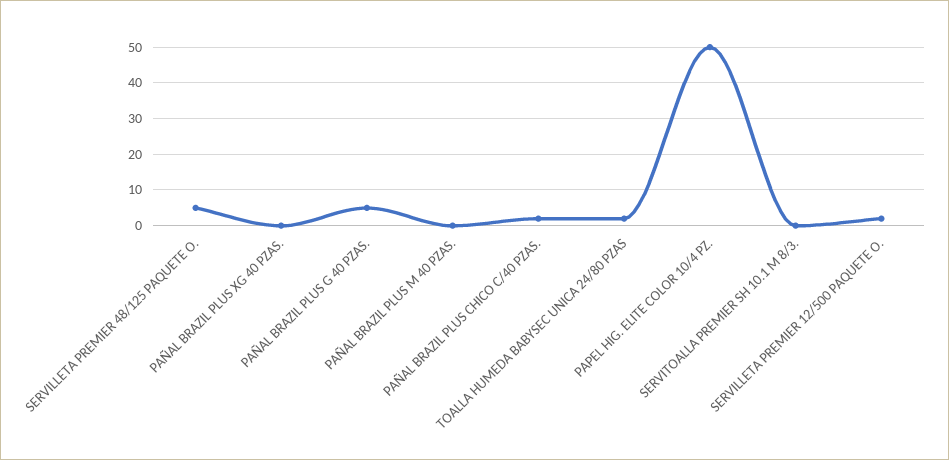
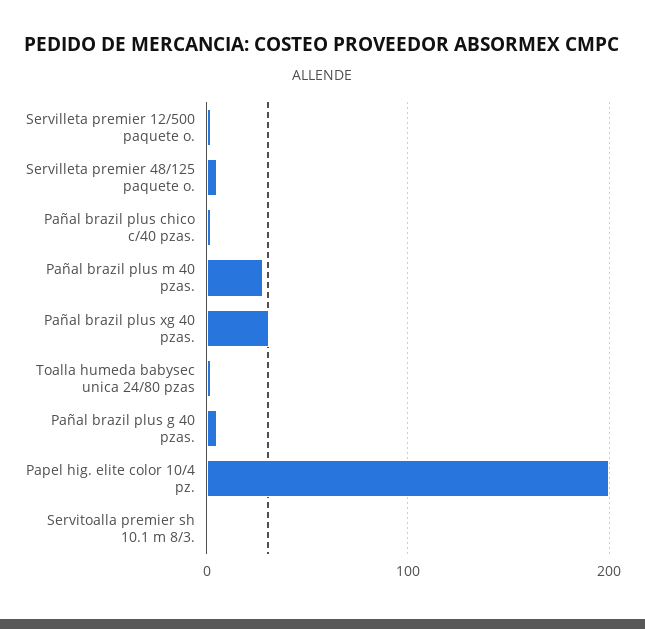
  {
    "SERVILLETA PREMIER 48/125 PAQUETE O.": 5,
-   "PAÑAL BRAZIL PLUS XG 40 PZAS.": 0,
+   "PAÑAL BRAZIL PLUS XG 40 PZAS.": 30,
    "PAÑAL BRAZIL PLUS G 40 PZAS.": 5,
-   "PAÑAL BRAZIL PLUS M 40 PZAS.": 0,
+   "PAÑAL BRAZIL PLUS M 40 PZAS.": 30,
    "PAÑAL BRAZIL PLUS CHICO C/40 PZAS.": 0,
    "TOALLA HUMEDA BABYSEC UNICA 24/80 PZAS": 0,
-   "PAPEL HIG. ELITE COLOR 10/4 PZ.": 50,
+   "PAPEL HIG. ELITE COLOR 10/4 PZ.": 200,
    "SERVITOALLA PREMIER SH 10.1 M 8/3.": 0,
    "SERVILLETA PREMIER 12/500 PAQUETE O.": 0
  }

